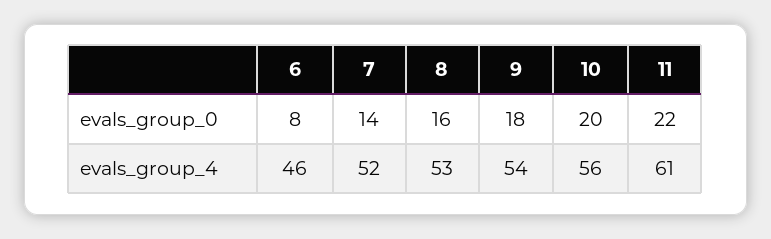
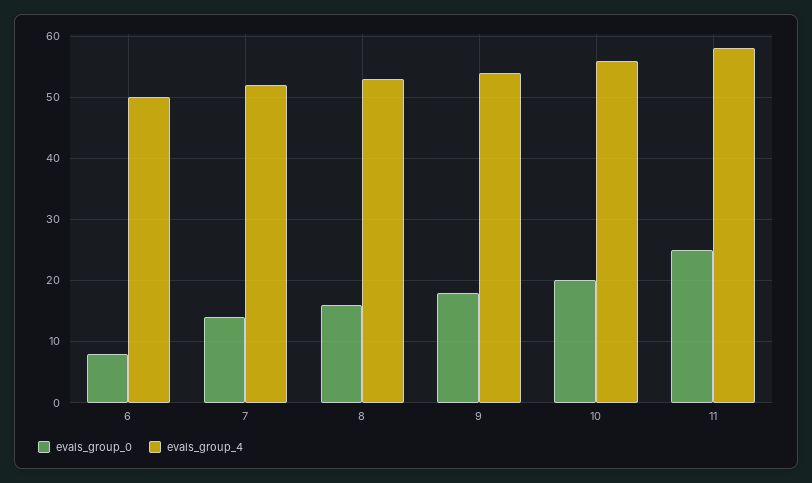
  {
    "evals_group_0": {
      "6": 8,
      "7": 14,
      "8": 16,
      "9": 18,
      "10": 20,
-     "11": 22
+     "11": 25
    },
    "evals_group_4": {
-     "6": 46,
+     "6": 50,
      "7": 52,
      "8": 53,
      "9": 54,
      "10": 56,
-     "11": 61
+     "11": 58
    }
  }

